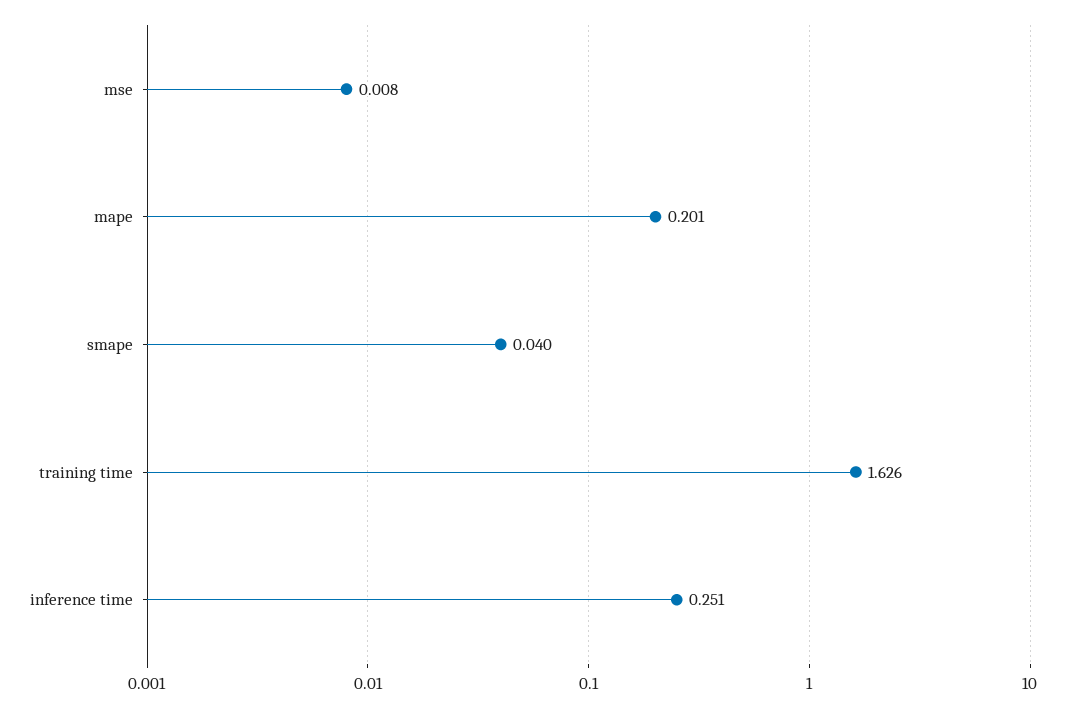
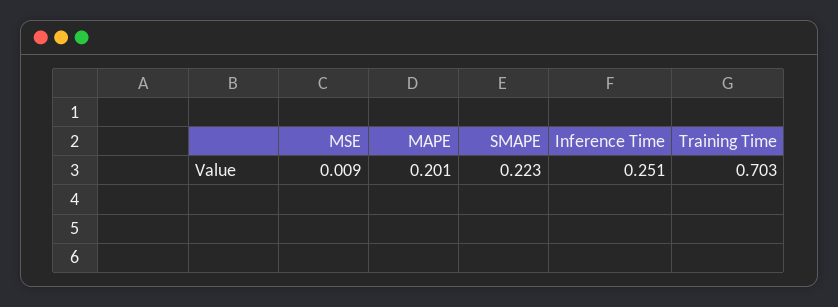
  {
-   "mse": 0.008,
+   "mse": 0.009,
    "mape": 0.201,
-   "smape": 0.04,
+   "smape": 0.223,
-   "training time": 1.626,
+   "training time": 0.703,
    "inference time": 0.251
  }

